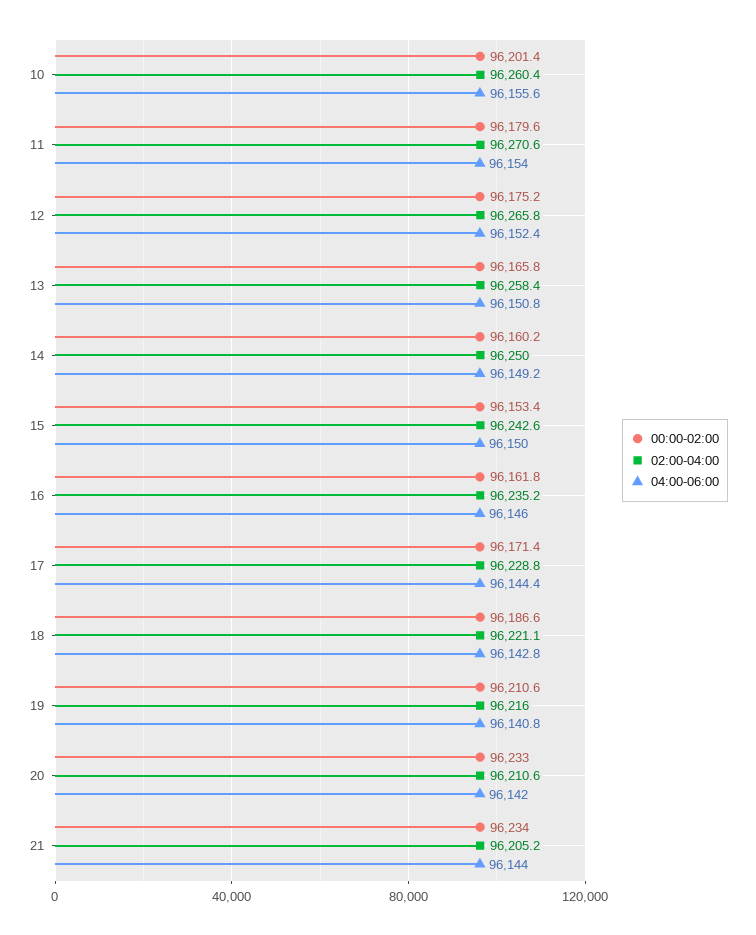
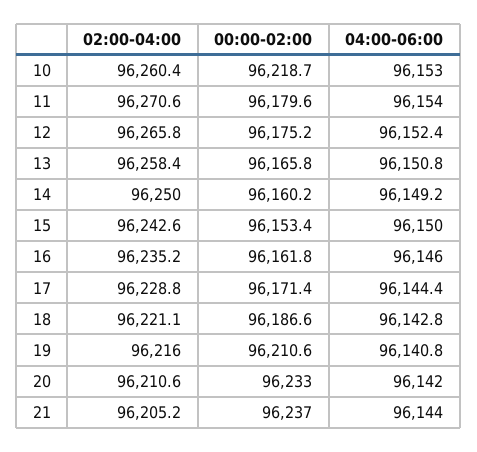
  {
    "00:00-02:00": {
-     "10": 96201.4,
+     "10": 96218.7,
      "11": 96179.6,
      "12": 96175.2,
      "13": 96165.8,
      "14": 96160.2,
      "15": 96153.4,
      "16": 96161.8,
      "17": 96171.4,
      "18": 96186.6,
      "19": 96210.6,
      "20": 96233,
-     "21": 96234
+     "21": 96237
    },
    "02:00-04:00": {
      "10": 96260.4,
      "11": 96270.6,
      "12": 96265.8,
      "13": 96258.4,
      "14": 96250,
      "15": 96242.6,
      "16": 96235.2,
      "17": 96228.8,
      "18": 96221.1,
      "19": 96216,
      "20": 96210.6,
      "21": 96205.2
    },
    "04:00-06:00": {
-     "10": 96155.6,
+     "10": 96153,
      "11": 96154,
      "12": 96152.4,
      "13": 96150.8,
      "14": 96149.2,
      "15": 96150,
      "16": 96146,
      "17": 96144.4,
      "18": 96142.8,
      "19": 96140.8,
      "20": 96142,
      "21": 96144
    }
  }

